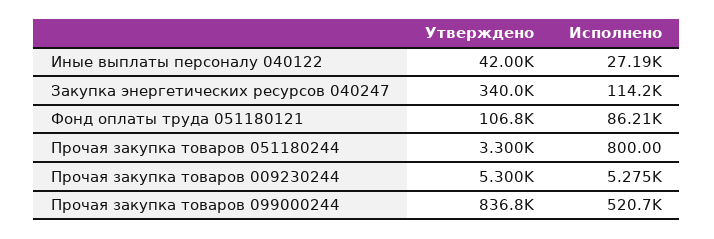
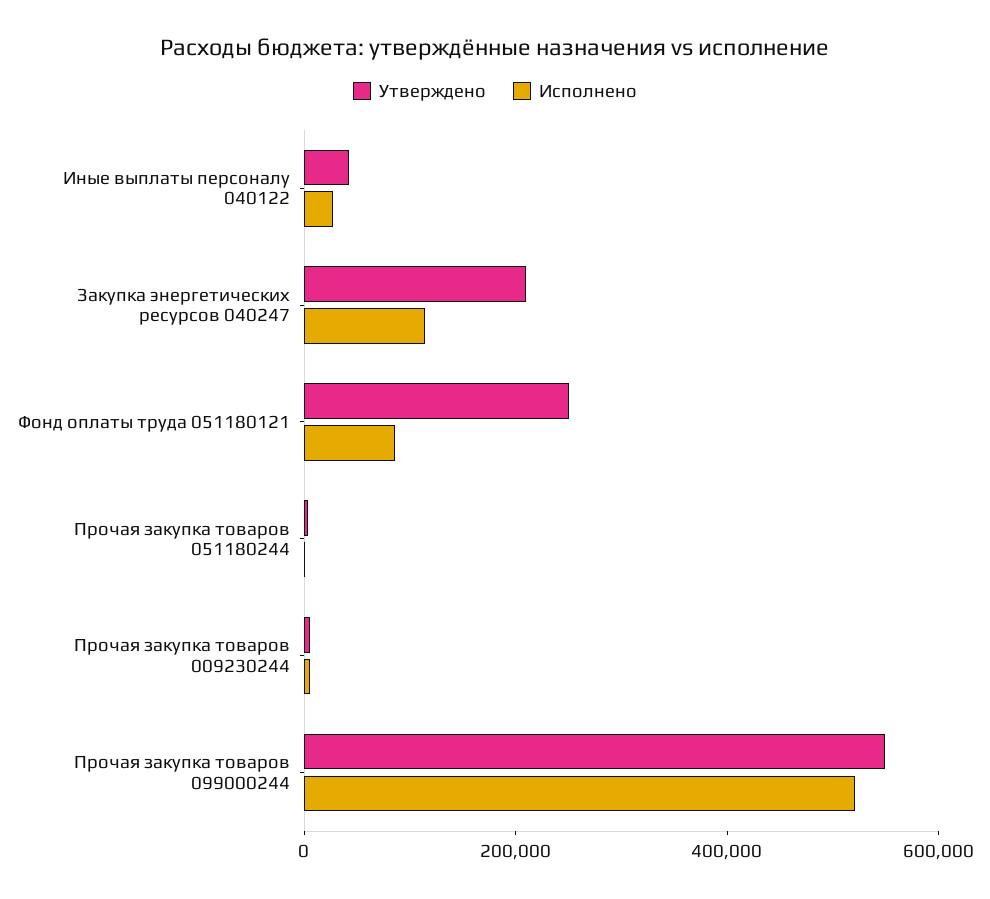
  {
    "Утверждено": {
      "Иные выплаты персоналу 040122": 42000,
-     "Закупка энергетических ресурсов 040247": 340000,
+     "Закупка энергетических ресурсов 040247": 200000,
-     "Фонд оплаты труда 051180121": 106800,
+     "Фонд оплаты труда 051180121": 250000,
      "Прочая закупка товаров 051180244": 3300,
      "Прочая закупка товаров 009230244": 5300,
-     "Прочая закупка товаров 099000244": 836800
+     "Прочая закупка товаров 099000244": 550000
    },
    "Исполнено": {
      "Иные выплаты персоналу 040122": 27190,
      "Закупка энергетических ресурсов 040247": 114200,
      "Фонд оплаты труда 051180121": 86210,
      "Прочая закупка товаров 051180244": 800,
      "Прочая закупка товаров 009230244": 5275,
      "Прочая закупка товаров 099000244": 520700
    }
  }

